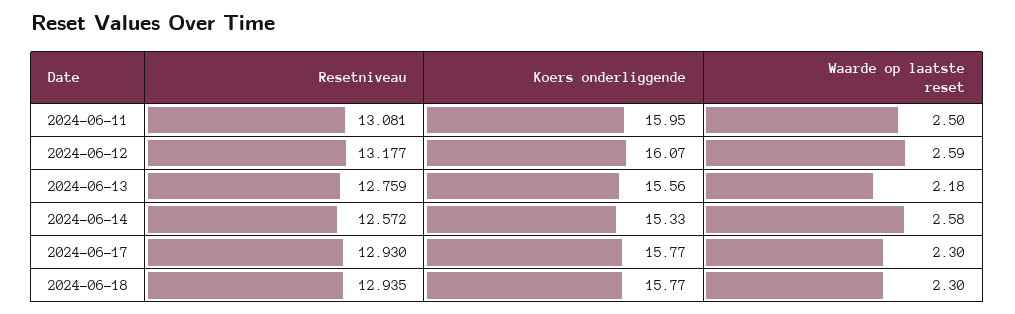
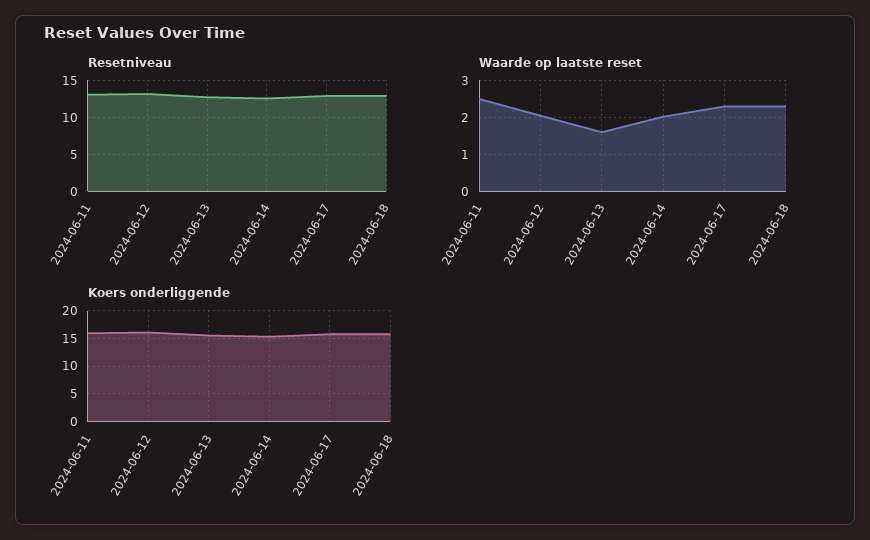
  {
    "Resetniveau": {
      "2024-06-11": 13.081,
      "2024-06-12": 13.177,
      "2024-06-13": 12.759,
      "2024-06-14": 12.572,
      "2024-06-17": 12.93,
      "2024-06-18": 12.935
    },
    "Koers onderliggende": {
      "2024-06-11": 15.95,
      "2024-06-12": 16.07,
      "2024-06-13": 15.56,
      "2024-06-14": 15.33,
      "2024-06-17": 15.77,
      "2024-06-18": 15.77
    },
    "Waarde op laatste reset": {
      "2024-06-11": 2.5,
-     "2024-06-12": 2.59,
+     "2024-06-12": 2,
-     "2024-06-13": 2.18,
+     "2024-06-13": 1.6,
-     "2024-06-14": 2.58,
+     "2024-06-14": 2,
      "2024-06-17": 2.3,
      "2024-06-18": 2.3
    }
  }

